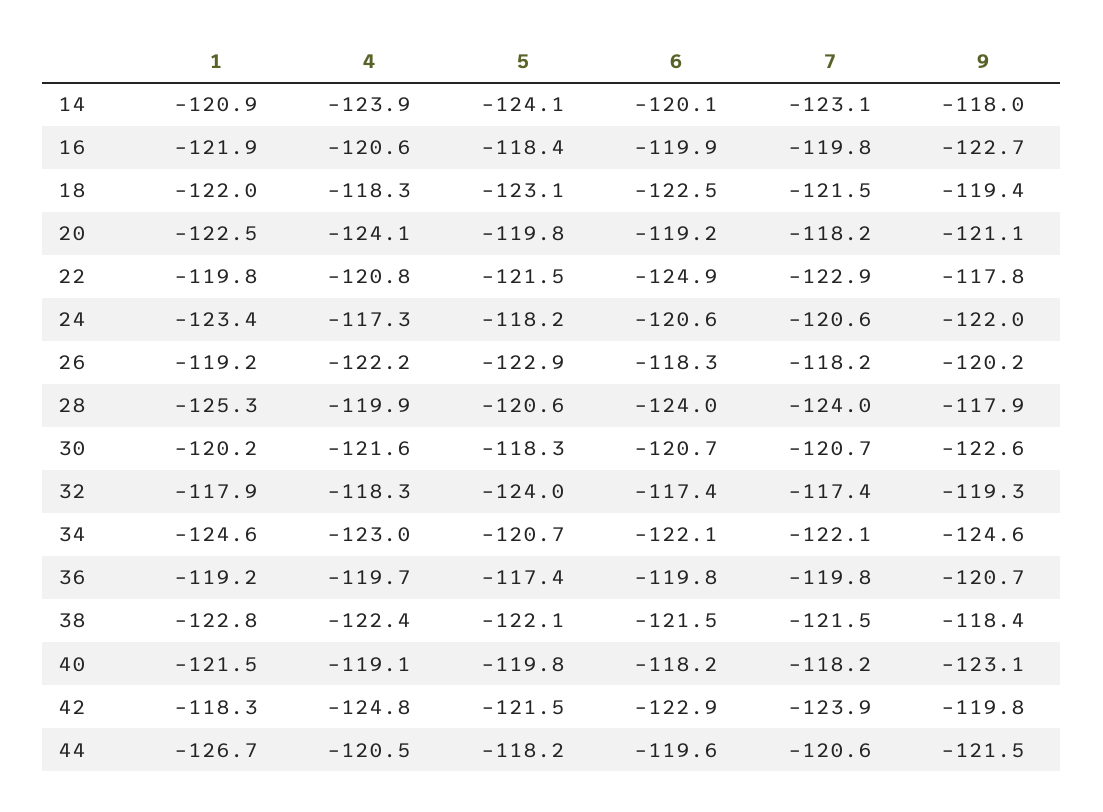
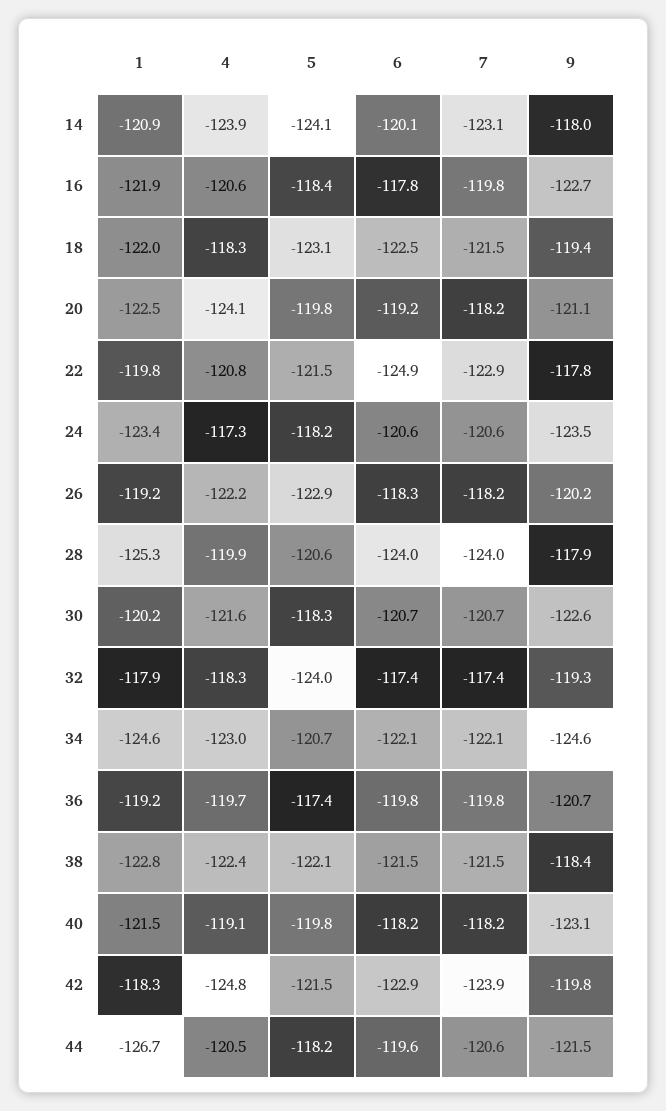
  {
    "1": {
      "14": -120.9,
      "16": -121.9,
      "18": -122,
      "20": -122.5,
      "22": -119.8,
      "24": -123.4,
      "26": -119.2,
      "28": -125.3,
      "30": -120.2,
      "32": -117.9,
      "34": -124.6,
      "36": -119.2,
      "38": -122.8,
      "40": -121.5,
      "42": -118.3,
      "44": -126.7
    },
    "4": {
      "14": -123.9,
      "16": -120.6,
      "18": -118.3,
      "20": -124.1,
      "22": -120.8,
      "24": -117.3,
      "26": -122.2,
      "28": -119.9,
      "30": -121.6,
      "32": -118.3,
      "34": -123,
      "36": -119.7,
      "38": -122.4,
      "40": -119.1,
      "42": -124.8,
      "44": -120.5
    },
    "5": {
      "14": -124.1,
      "16": -118.4,
      "18": -123.1,
      "20": -119.8,
      "22": -121.5,
      "24": -118.2,
      "26": -122.9,
      "28": -120.6,
      "30": -118.3,
      "32": -124,
      "34": -120.7,
      "36": -117.4,
      "38": -122.1,
      "40": -119.8,
      "42": -121.5,
      "44": -118.2
    },
    "6": {
      "14": -120.1,
-     "16": -119.9,
+     "16": -117.8,
      "18": -122.5,
      "20": -119.2,
      "22": -124.9,
      "24": -120.6,
      "26": -118.3,
      "28": -124,
      "30": -120.7,
      "32": -117.4,
      "34": -122.1,
      "36": -119.8,
      "38": -121.5,
      "40": -118.2,
      "42": -122.9,
      "44": -119.6
    },
    "7": {
      "14": -123.1,
      "16": -119.8,
      "18": -121.5,
      "20": -118.2,
      "22": -122.9,
      "24": -120.6,
      "26": -118.2,
      "28": -124,
      "30": -120.7,
      "32": -117.4,
      "34": -122.1,
      "36": -119.8,
      "38": -121.5,
      "40": -118.2,
      "42": -123.9,
      "44": -120.6
    },
    "9": {
      "14": -118,
      "16": -122.7,
      "18": -119.4,
      "20": -121.1,
      "22": -117.8,
-     "24": -122,
+     "24": -123.5,
      "26": -120.2,
      "28": -117.9,
      "30": -122.6,
      "32": -119.3,
      "34": -124.6,
      "36": -120.7,
      "38": -118.4,
      "40": -123.1,
      "42": -119.8,
      "44": -121.5
    }
  }

